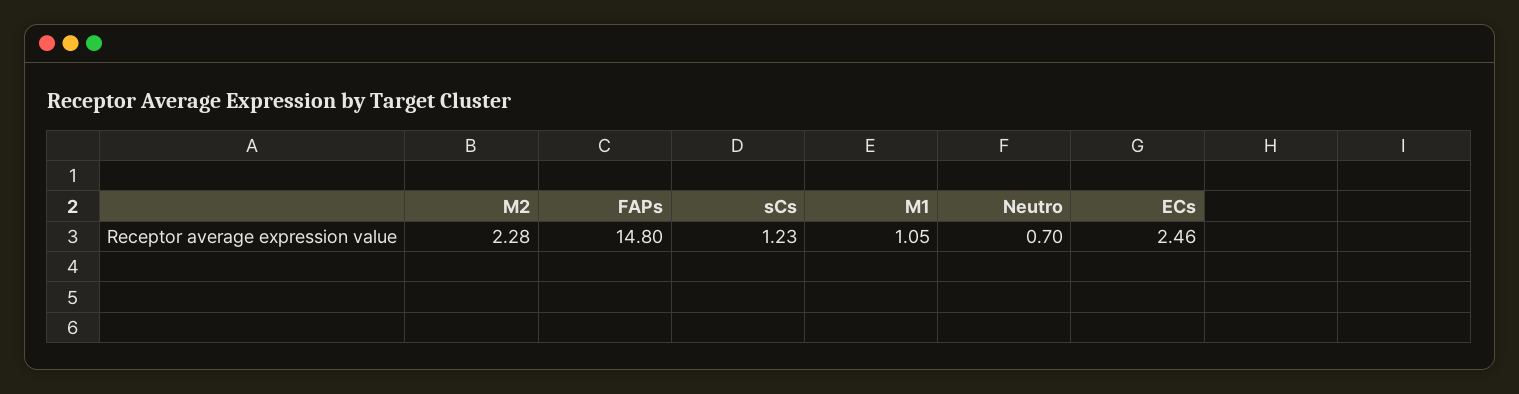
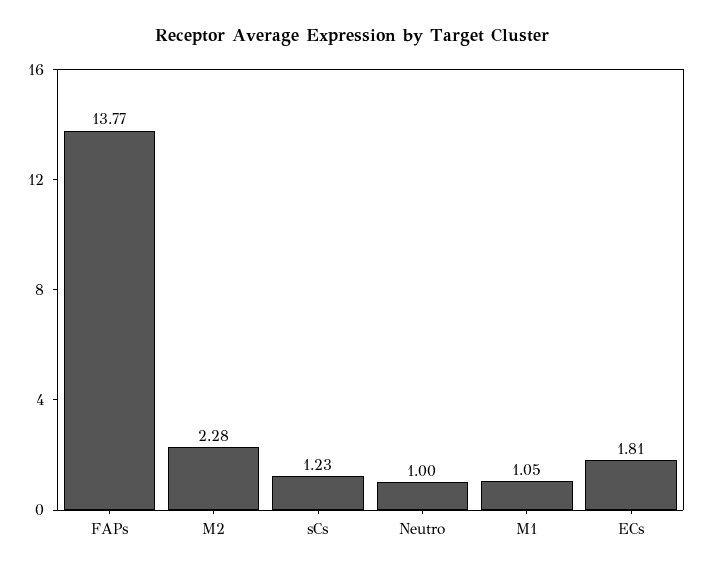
  {
    "M2": 2.28,
-   "FAPs": 14.8,
+   "FAPs": 13.77,
    "sCs": 1.23,
    "M1": 1.05,
-   "Neutro": 0.7,
+   "Neutro": 1,
-   "ECs": 2.46
+   "ECs": 1.81
  }

